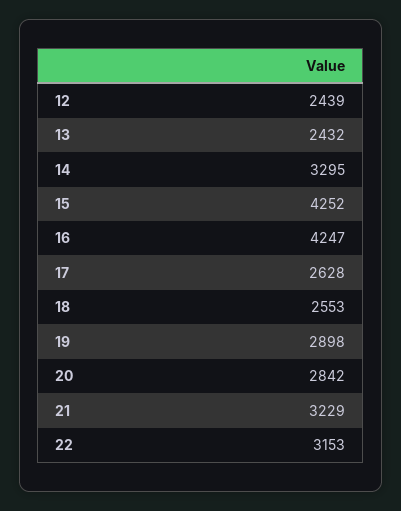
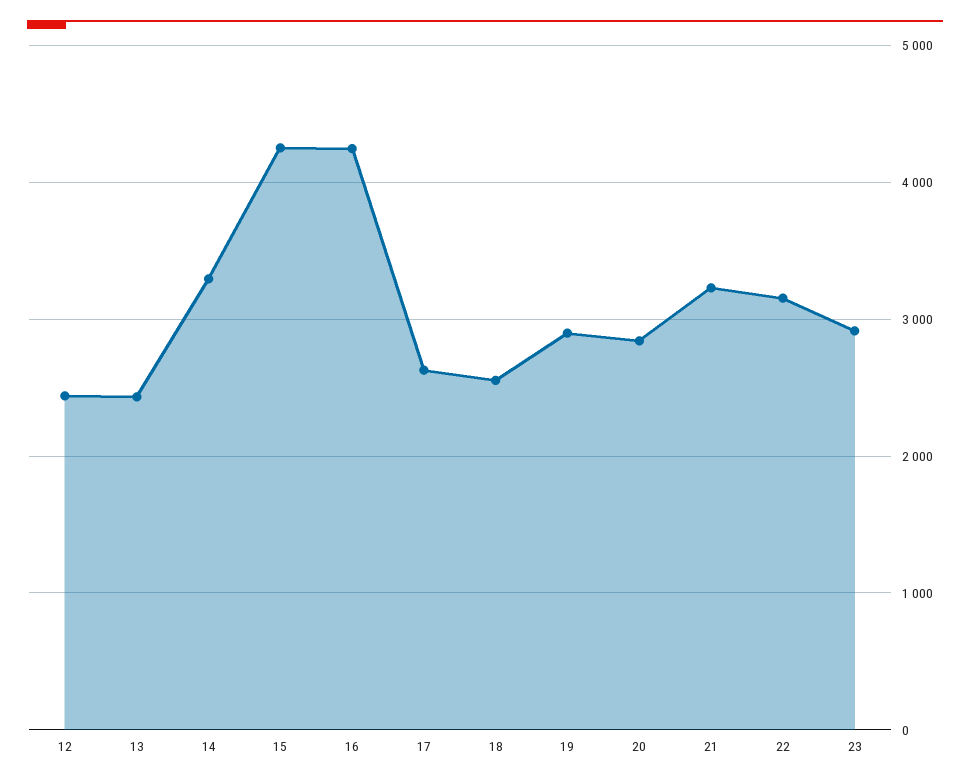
  {
    "12": 2439,
    "13": 2432,
    "14": 3295,
    "15": 4252,
    "16": 4247,
    "17": 2628,
    "18": 2553,
    "19": 2898,
    "20": 2842,
    "21": 3229,
-   "22": 3153
+   "22": 3153,
+   "23": 2900
  }

